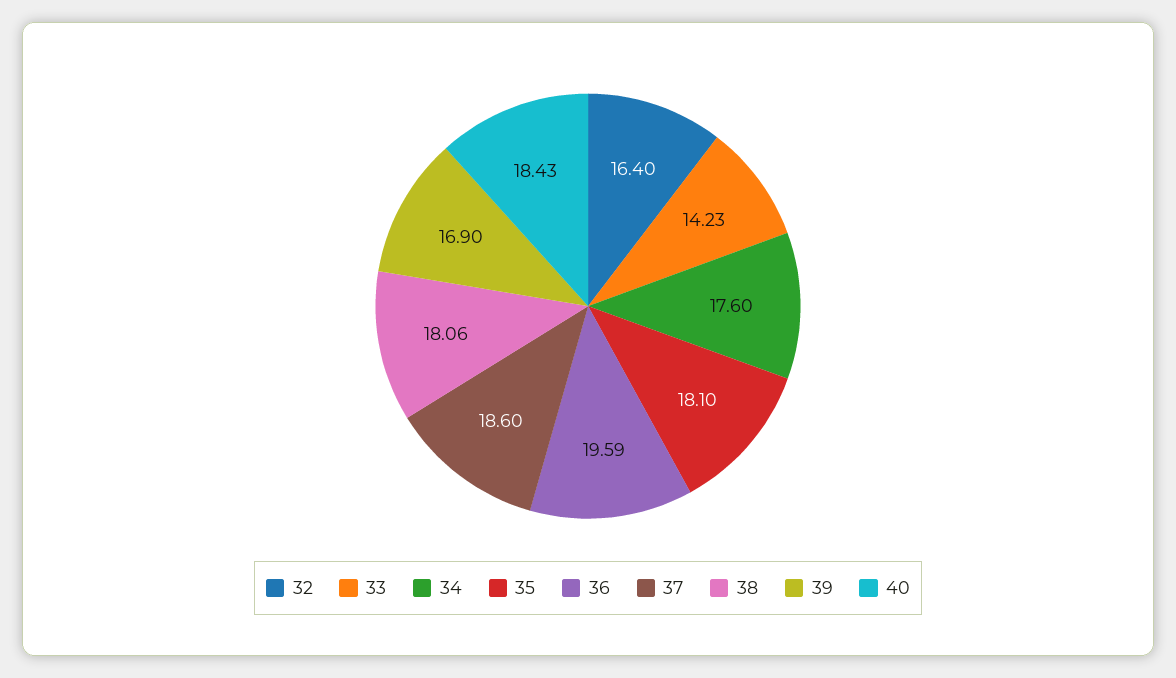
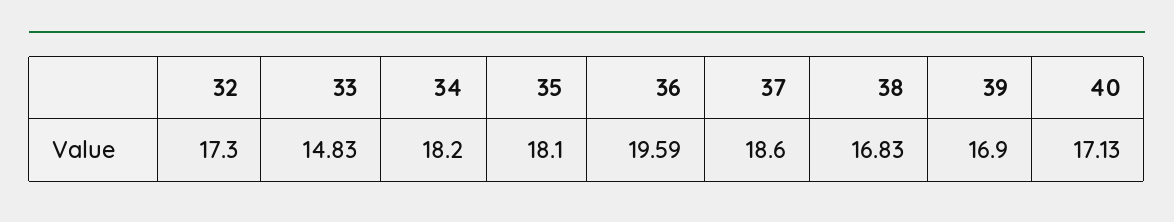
  {
-   "32": 16.4,
+   "32": 17.3,
-   "33": 14.23,
+   "33": 14.83,
-   "34": 17.6,
+   "34": 18.2,
    "35": 18.1,
    "36": 19.59,
    "37": 18.6,
-   "38": 18.06,
+   "38": 16.83,
    "39": 16.9,
-   "40": 18.43
+   "40": 17.13
  }

